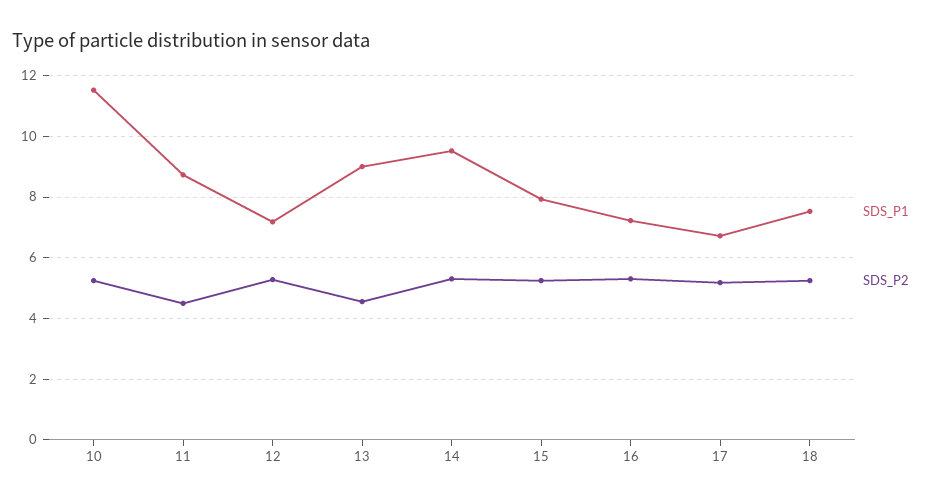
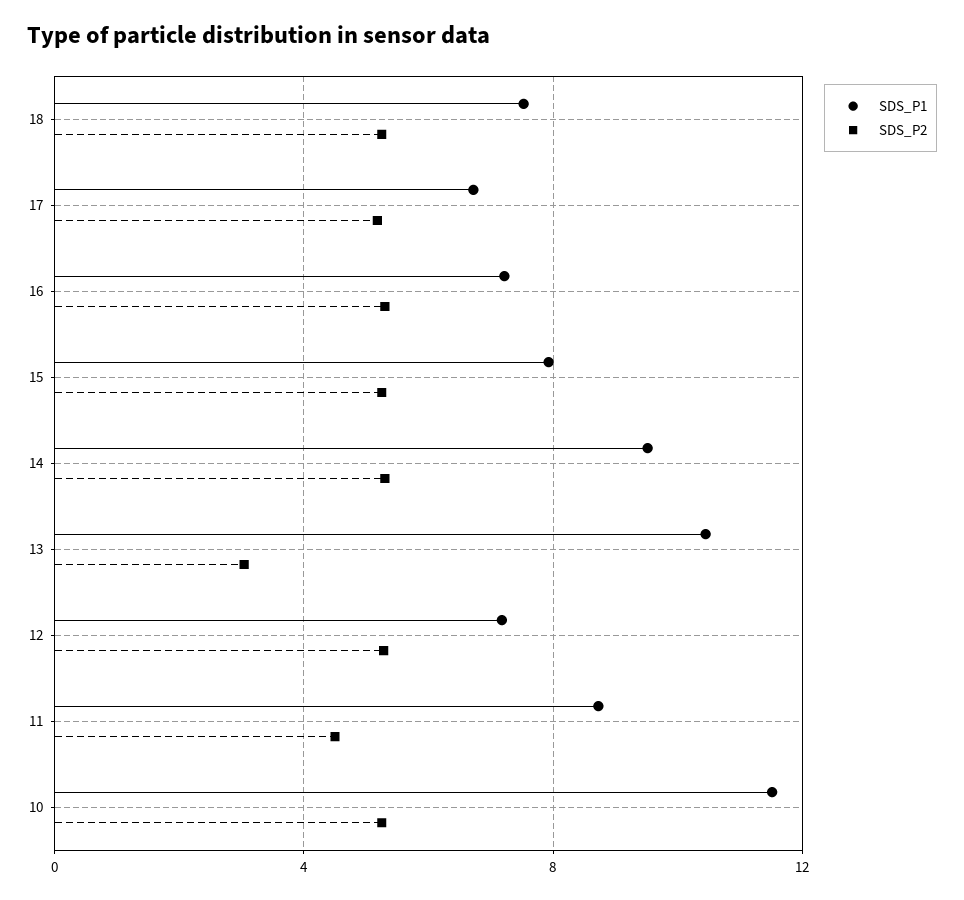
  {
    "SDS_P1": {
      "10": 11.6,
      "11": 8.8,
      "12": 7.2,
-     "13": 9,
+     "13": 10.5,
      "14": 9.6,
      "15": 8,
      "16": 7.2,
      "17": 6.8,
      "18": 7.6
    },
    "SDS_P2": {
      "10": 5.2,
      "11": 4.6,
      "12": 5.2,
-     "13": 4.6,
+     "13": 3,
      "14": 5.4,
      "15": 5.2,
      "16": 5.4,
      "17": 5.2,
      "18": 5.2
    }
  }

